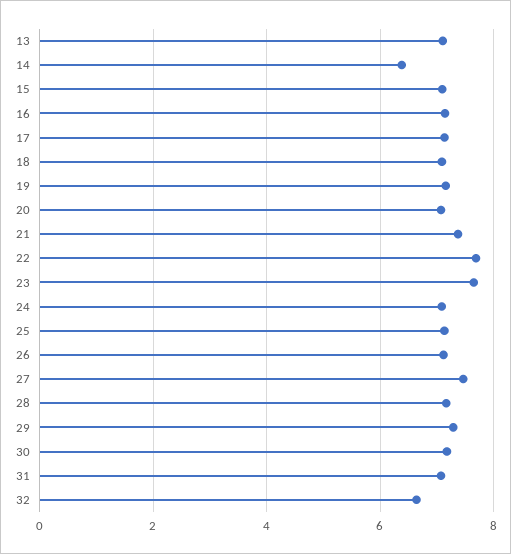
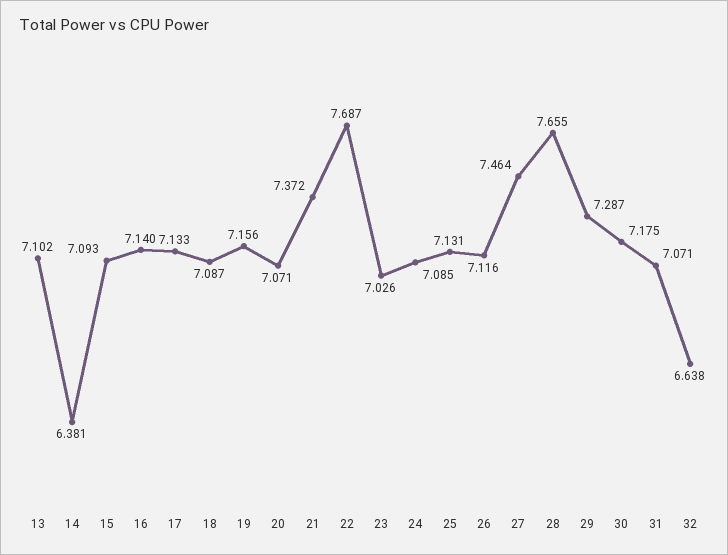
  {
    "13": 7.102,
    "14": 6.381,
    "15": 7.093,
    "16": 7.14,
    "17": 7.133,
    "18": 7.087,
    "19": 7.156,
    "20": 7.071,
    "21": 7.372,
    "22": 7.687,
-   "23": 7.6,
+   "23": 7.026,
    "24": 7.085,
    "25": 7.131,
    "26": 7.116,
    "27": 7.464,
-   "28": 7.2,
+   "28": 7.655,
    "29": 7.287,
    "30": 7.175,
    "31": 7.071,
    "32": 6.638
  }

